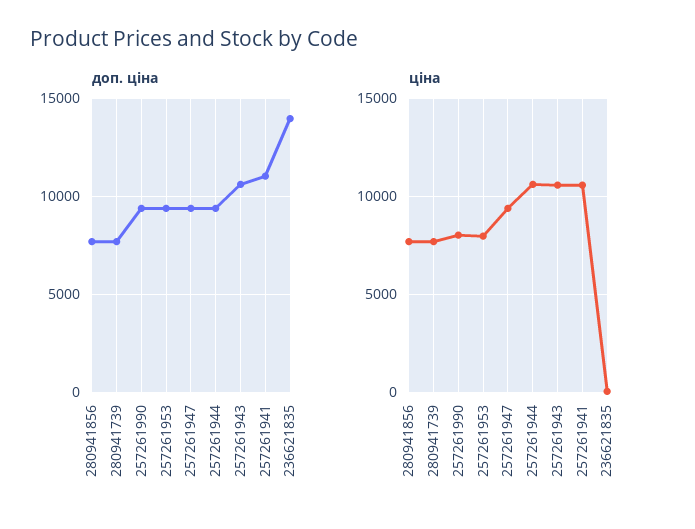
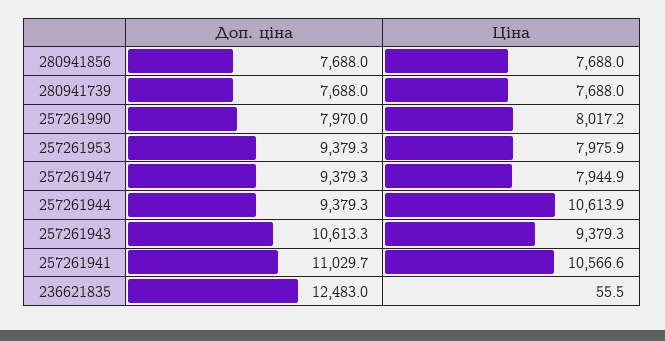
  {
    "доп. ціна": {
      "280941856": 7688,
      "280941739": 7688,
-     "257261990": 9500,
+     "257261990": 7970,
      "257261953": 9379.3,
      "257261947": 9379.3,
      "257261944": 9379.3,
      "257261943": 10613.3,
      "257261941": 11029.7,
-     "236621835": 14000
+     "236621835": 12483
    },
    "ціна": {
      "280941856": 7688,
      "280941739": 7688,
      "257261990": 8017.2,
      "257261953": 7975.9,
-     "257261947": 9500,
+     "257261947": 7944.9,
      "257261944": 10613.9,
-     "257261943": 10500,
+     "257261943": 9379.3,
      "257261941": 10566.6,
      "236621835": 55.5
    }
  }

